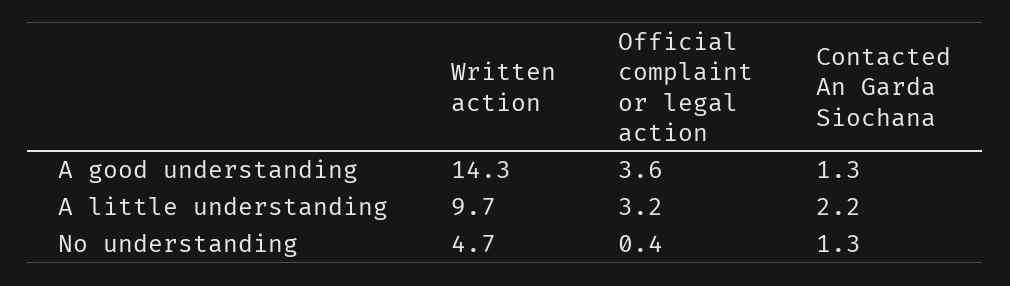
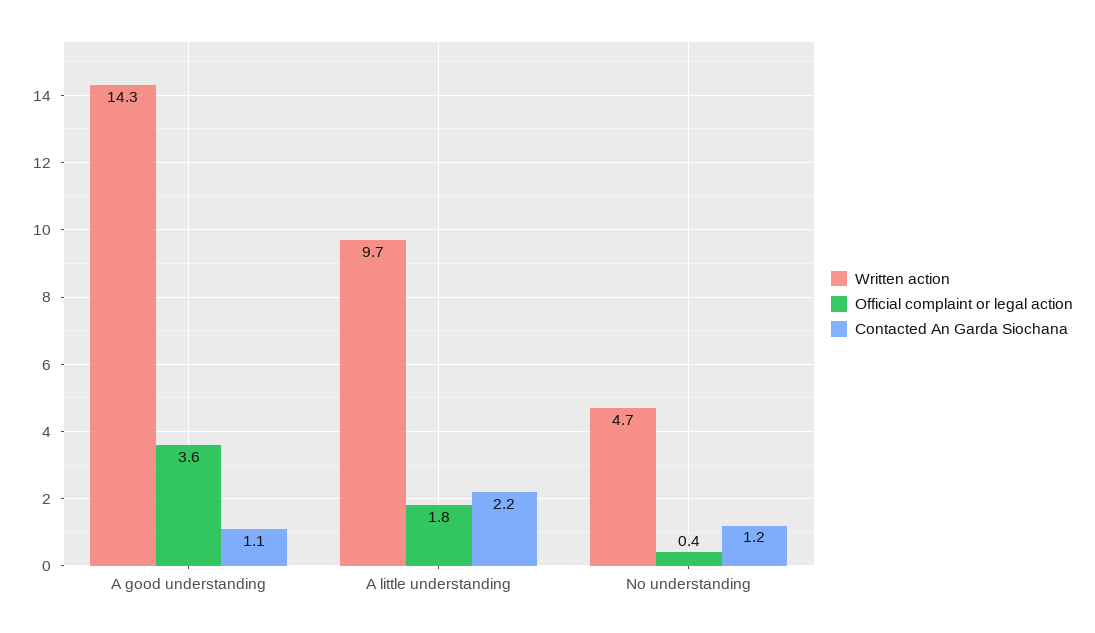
  {
    "Written action": {
      "A good understanding": 14.3,
      "A little understanding": 9.7,
      "No understanding": 4.7
    },
    "Official complaint or legal action": {
      "A good understanding": 3.6,
-     "A little understanding": 3.2,
+     "A little understanding": 1.8,
      "No understanding": 0.4
    },
    "Contacted An Garda Siochana": {
-     "A good understanding": 1.3,
+     "A good understanding": 1.1,
      "A little understanding": 2.2,
-     "No understanding": 1.3
+     "No understanding": 1.2
    }
  }

